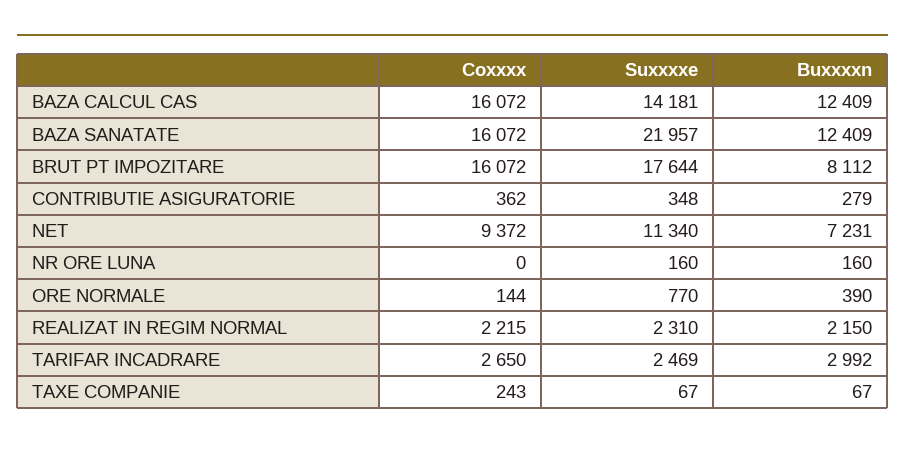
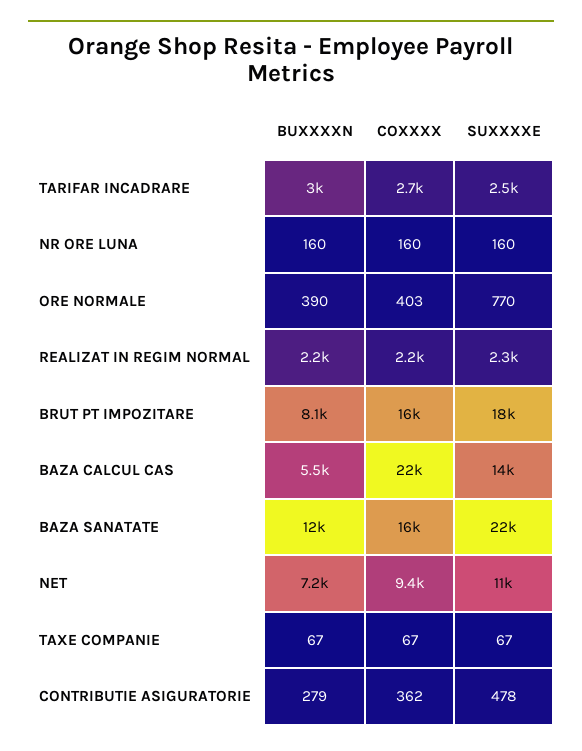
  {
    "Coxxxx": {
-     "BAZA CALCUL CAS": 16072,
+     "BAZA CALCUL CAS": 22000,
      "BAZA SANATATE": 16072,
      "BRUT PT IMPOZITARE": 16072,
      "CONTRIBUTIE ASIGURATORIE": 362,
      "NET": 9372,
-     "NR ORE LUNA": 0,
+     "NR ORE LUNA": 160,
-     "ORE NORMALE": 144,
+     "ORE NORMALE": 403,
      "REALIZAT IN REGIM NORMAL": 2215,
      "TARIFAR INCADRARE": 2650,
-     "TAXE COMPANIE": 243
+     "TAXE COMPANIE": 67
    },
    "Suxxxxe": {
      "BAZA CALCUL CAS": 14181,
      "BAZA SANATATE": 21957,
      "BRUT PT IMPOZITARE": 17644,
-     "CONTRIBUTIE ASIGURATORIE": 348,
+     "CONTRIBUTIE ASIGURATORIE": 478,
      "NET": 11340,
      "NR ORE LUNA": 160,
      "ORE NORMALE": 770,
      "REALIZAT IN REGIM NORMAL": 2310,
      "TARIFAR INCADRARE": 2469,
      "TAXE COMPANIE": 67
    },
    "Buxxxxn": {
-     "BAZA CALCUL CAS": 12409,
+     "BAZA CALCUL CAS": 5500,
      "BAZA SANATATE": 12409,
      "BRUT PT IMPOZITARE": 8112,
      "CONTRIBUTIE ASIGURATORIE": 279,
      "NET": 7231,
      "NR ORE LUNA": 160,
      "ORE NORMALE": 390,
      "REALIZAT IN REGIM NORMAL": 2150,
      "TARIFAR INCADRARE": 2992,
      "TAXE COMPANIE": 67
    }
  }

